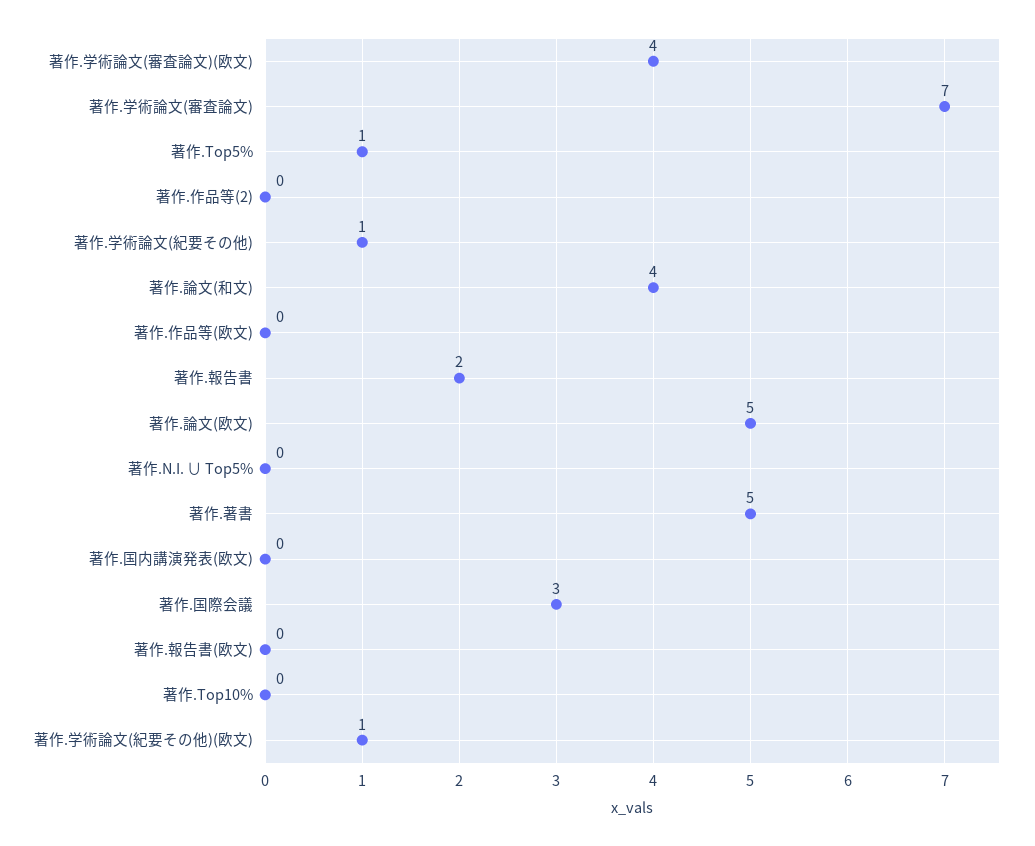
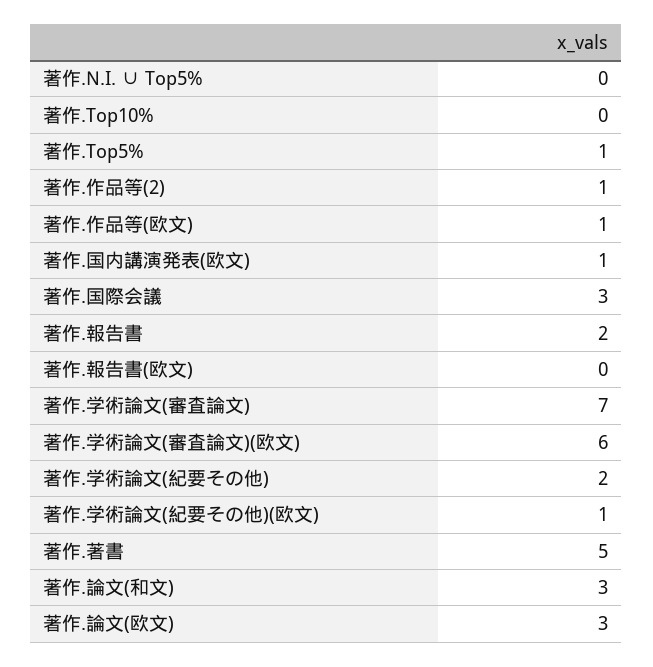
  {
-   "著作.学術論文(審査論文)(欧文)": 4,
+   "著作.学術論文(審査論文)(欧文)": 6,
    "著作.学術論文(審査論文)": 7,
    "著作.Top5%": 1,
-   "著作.作品等(2)": 0,
+   "著作.作品等(2)": 1,
-   "著作.学術論文(紀要その他)": 1,
+   "著作.学術論文(紀要その他)": 2,
-   "著作.論文(和文)": 4,
+   "著作.論文(和文)": 3,
-   "著作.作品等(欧文)": 0,
+   "著作.作品等(欧文)": 1,
    "著作.報告書": 2,
-   "著作.論文(欧文)": 5,
+   "著作.論文(欧文)": 3,
    "著作.N.I. ∪ Top5%": 0,
    "著作.著書": 5,
-   "著作.国内講演発表(欧文)": 0,
+   "著作.国内講演発表(欧文)": 1,
    "著作.国際会議": 3,
    "著作.報告書(欧文)": 0,
    "著作.Top10%": 0,
    "著作.学術論文(紀要その他)(欧文)": 1
  }

